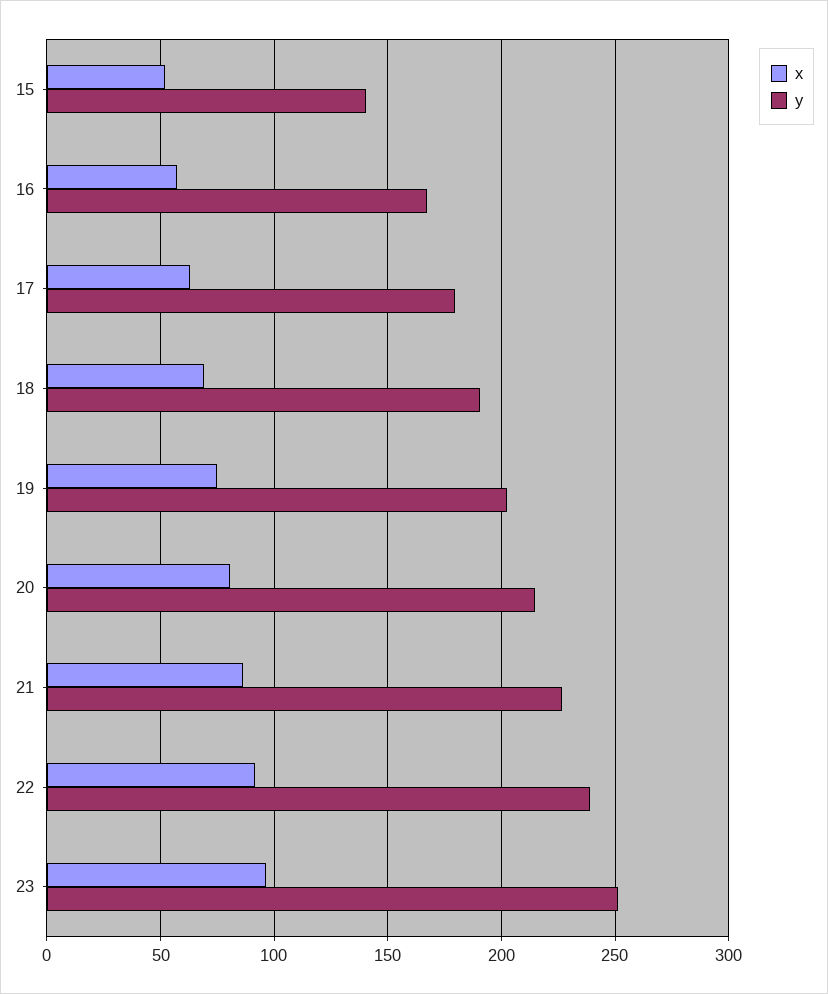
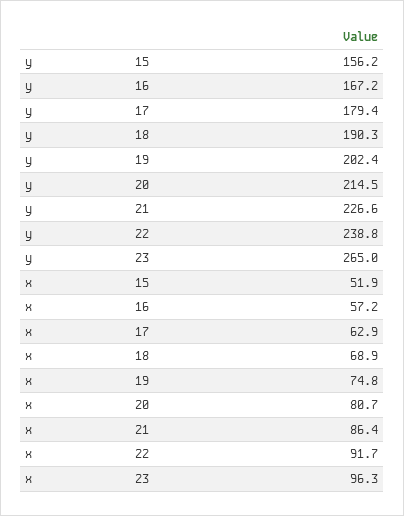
  {
    "x": {
      "15": 51.9,
      "16": 57.2,
      "17": 62.9,
      "18": 68.9,
      "19": 74.8,
      "20": 80.7,
      "21": 86.4,
      "22": 91.7,
      "23": 96.3
    },
    "y": {
-     "15": 140,
+     "15": 156.2,
      "16": 167.2,
      "17": 179.4,
      "18": 190.3,
      "19": 202.4,
      "20": 214.5,
      "21": 226.6,
      "22": 238.8,
-     "23": 250
+     "23": 265
    }
  }

